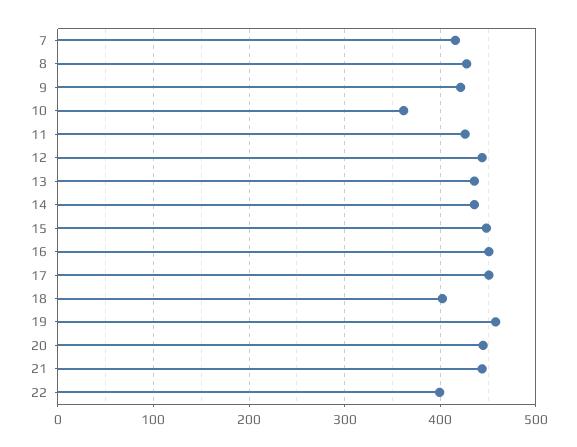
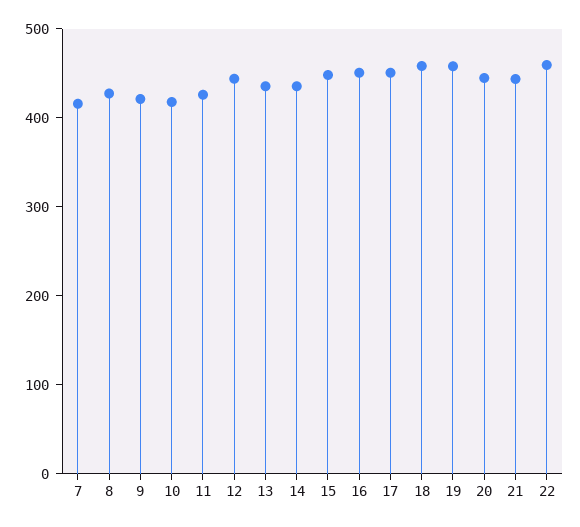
  {
    "7": 420,
    "8": 430,
    "9": 420,
-   "10": 360,
+   "10": 420,
    "11": 430,
    "12": 440,
    "13": 440,
    "14": 440,
    "15": 450,
    "16": 450,
    "17": 450,
-   "18": 400,
+   "18": 460,
    "19": 460,
    "20": 440,
    "21": 440,
-   "22": 400
+   "22": 460
  }

